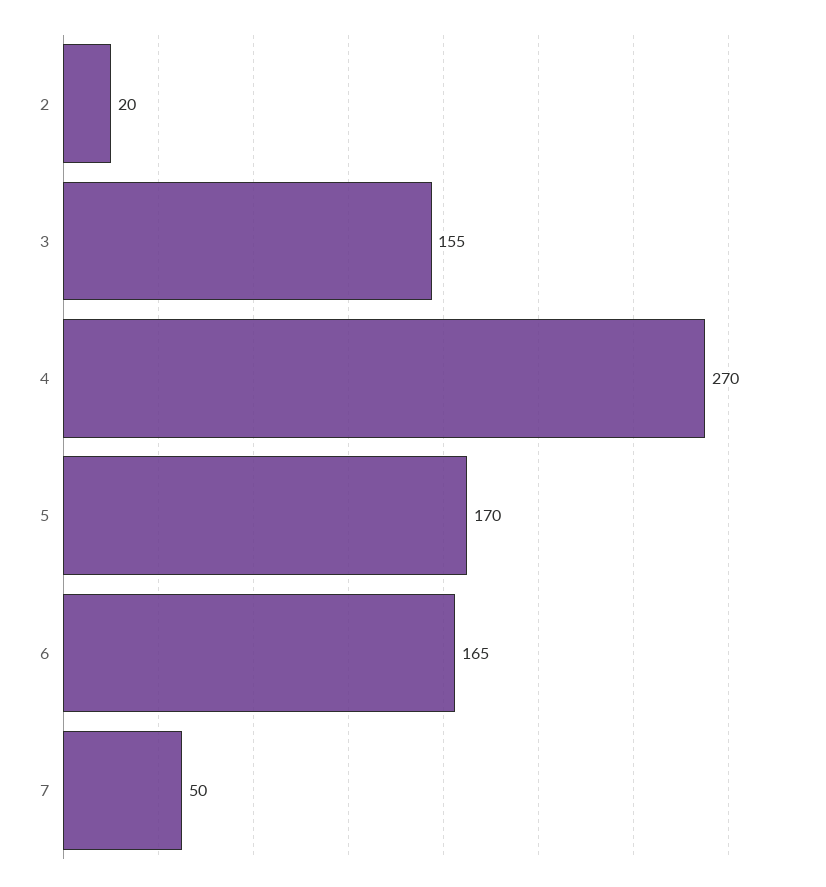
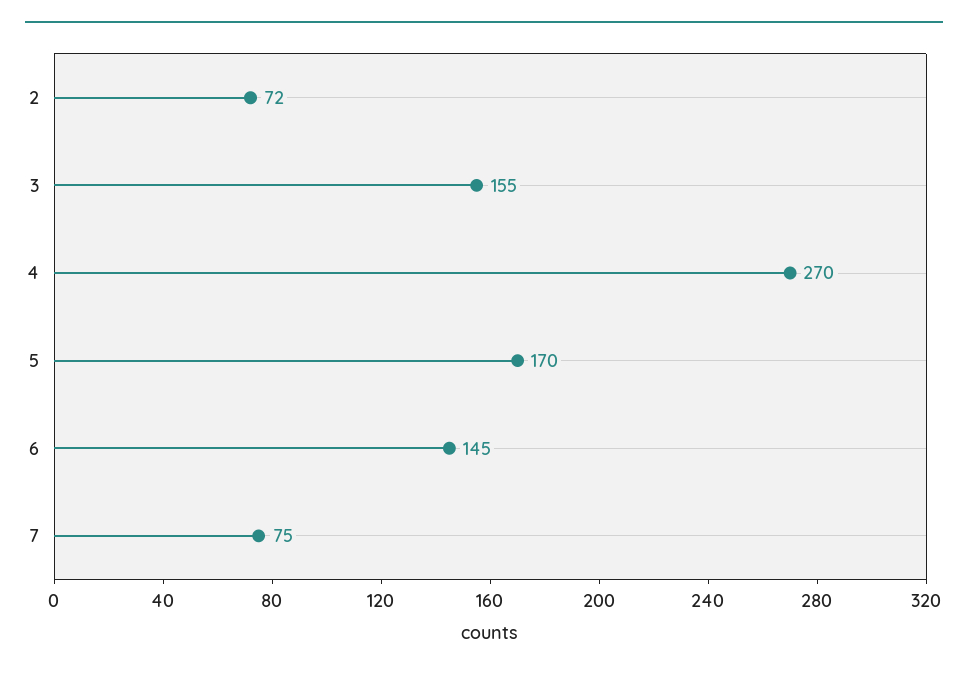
  {
-   "2": 20,
+   "2": 72,
    "3": 155,
    "4": 270,
    "5": 170,
-   "6": 165,
+   "6": 145,
-   "7": 50
+   "7": 75
  }

